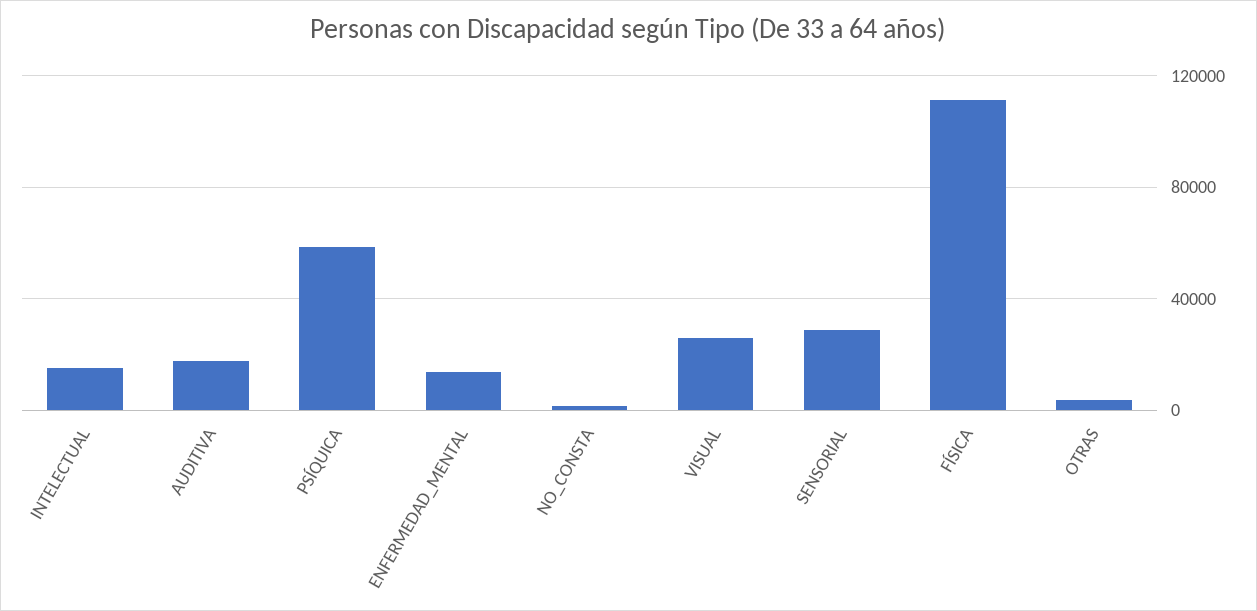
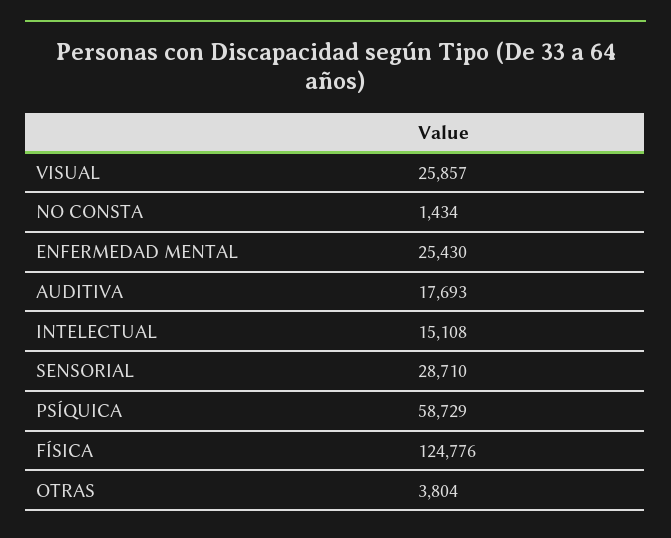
  {
    "INTELECTUAL": 15108,
    "AUDITIVA": 17693,
    "PSÍQUICA": 58729,
-   "ENFERMEDAD_MENTAL": 15000,
+   "ENFERMEDAD_MENTAL": 25430,
    "NO_CONSTA": 1434,
    "VISUAL": 25857,
    "SENSORIAL": 28710,
-   "FÍSICA": 110000,
+   "FÍSICA": 124776,
    "OTRAS": 3804
  }

